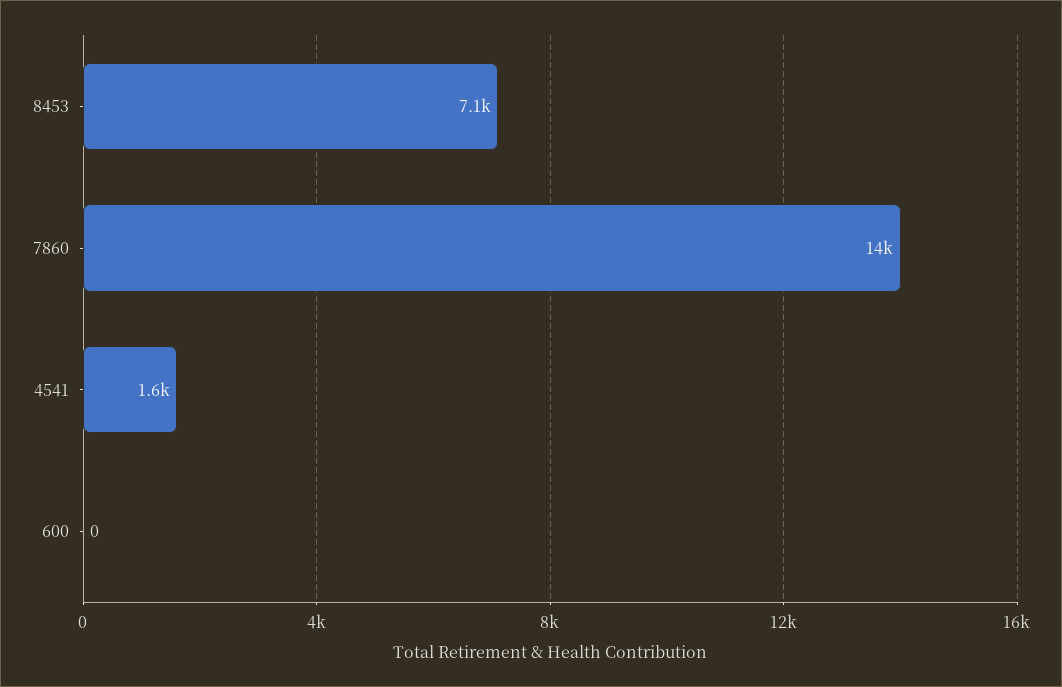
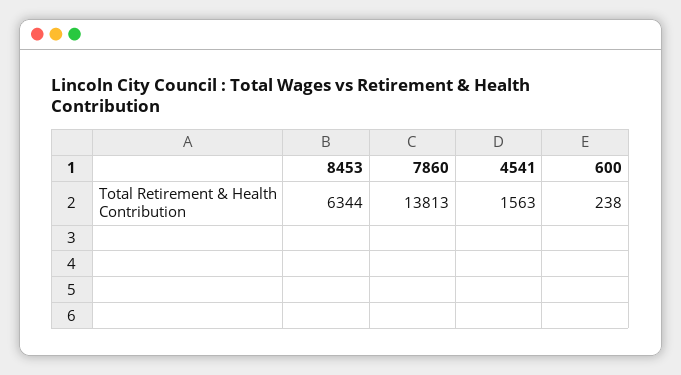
  {
-   "8453": 7100,
+   "8453": 6344,
    "7860": 13813,
    "4541": 1563,
-   "600": 0
+   "600": 238
  }

